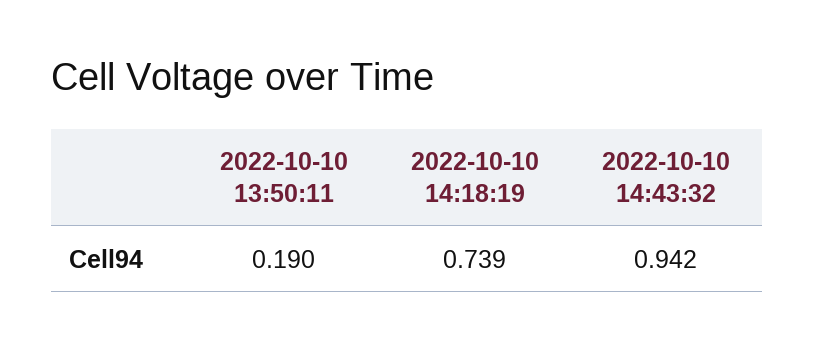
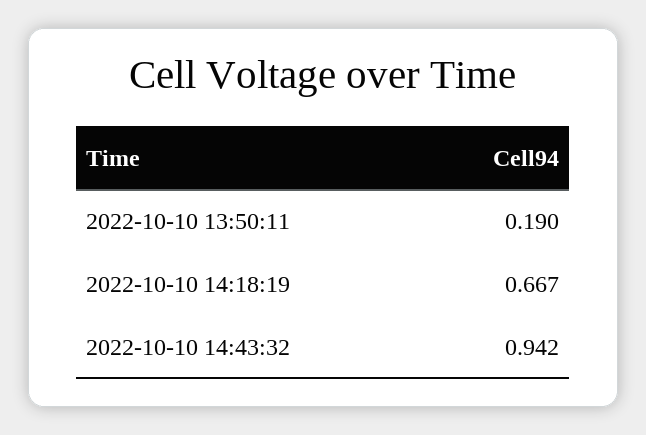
  {
    "2022-10-10 13:50:11": 0.19,
-   "2022-10-10 14:18:19": 0.739,
+   "2022-10-10 14:18:19": 0.667,
    "2022-10-10 14:43:32": 0.942
  }

